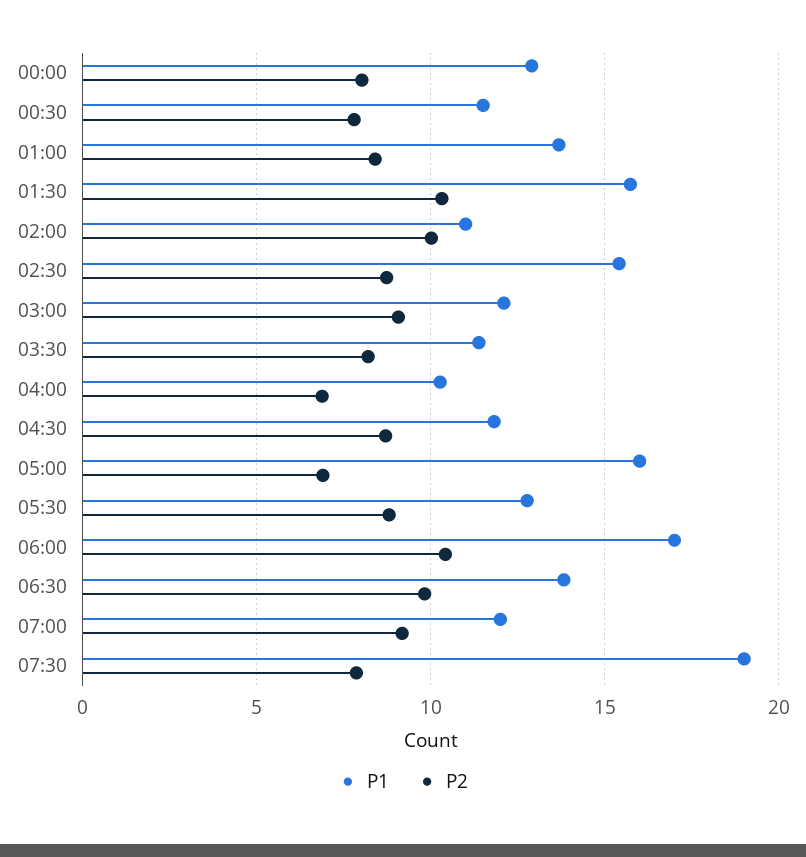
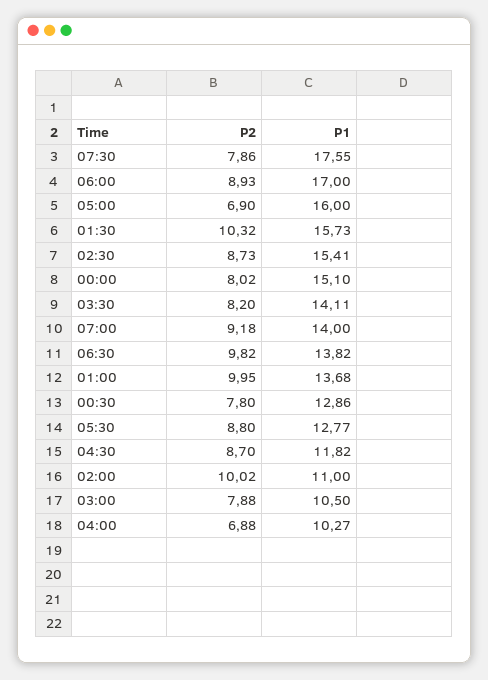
  {
    "P1": {
-     "00:00": 13,
+     "00:00": 15.1,
-     "00:30": 11.5,
+     "00:30": 12.86,
      "01:00": 13.68,
      "01:30": 15.73,
      "02:00": 11,
      "02:30": 15.41,
-     "03:00": 12,
+     "03:00": 10.5,
-     "03:30": 11.5,
+     "03:30": 14.11,
      "04:00": 10.27,
      "04:30": 11.82,
      "05:00": 16,
      "05:30": 12.77,
      "06:00": 17,
      "06:30": 13.82,
-     "07:00": 12,
+     "07:00": 14,
-     "07:30": 19
+     "07:30": 17.55
    },
    "P2": {
      "00:00": 8.02,
      "00:30": 7.8,
-     "01:00": 8.5,
+     "01:00": 9.95,
      "01:30": 10.32,
      "02:00": 10.02,
      "02:30": 8.73,
-     "03:00": 9,
+     "03:00": 7.88,
      "03:30": 8.2,
      "04:00": 6.88,
      "04:30": 8.7,
      "05:00": 6.9,
      "05:30": 8.8,
-     "06:00": 10.5,
+     "06:00": 8.93,
      "06:30": 9.82,
      "07:00": 9.18,
      "07:30": 7.86
    }
  }

